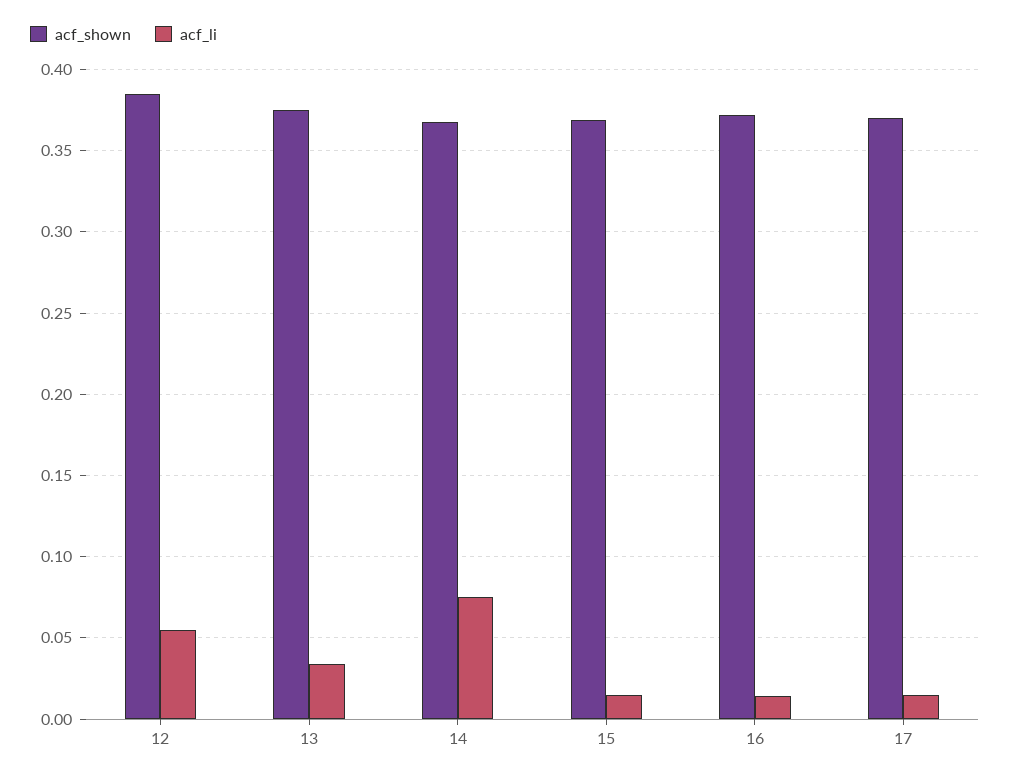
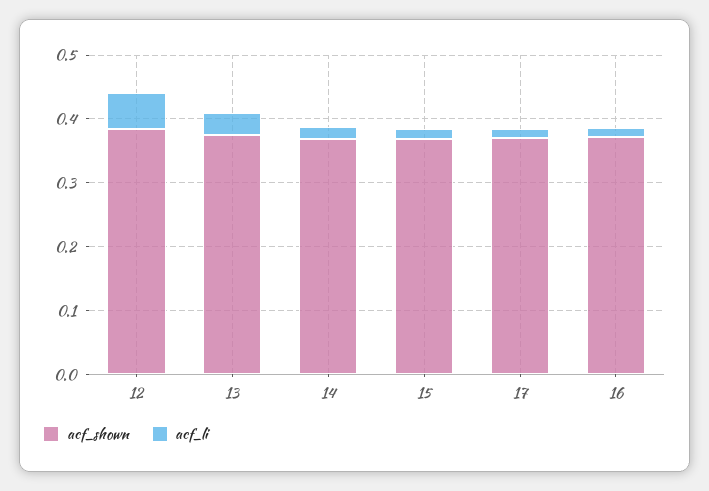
  {
    "acf_shown": {
      "12": 0.385,
      "13": 0.375,
      "14": 0.37,
      "15": 0.37,
      "16": 0.37,
      "17": 0.37
    },
    "acf_li": {
      "12": 0.055,
      "13": 0.035,
-     "14": 0.075,
+     "14": 0.02,
      "15": 0.015,
      "16": 0.015,
      "17": 0.015
    }
  }

